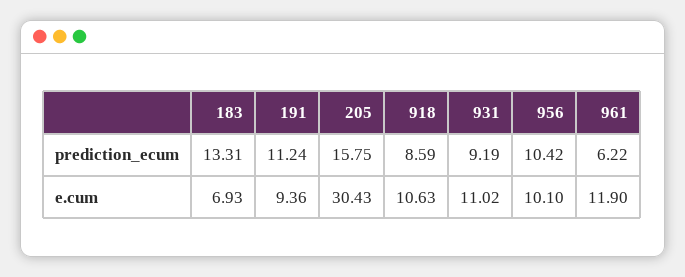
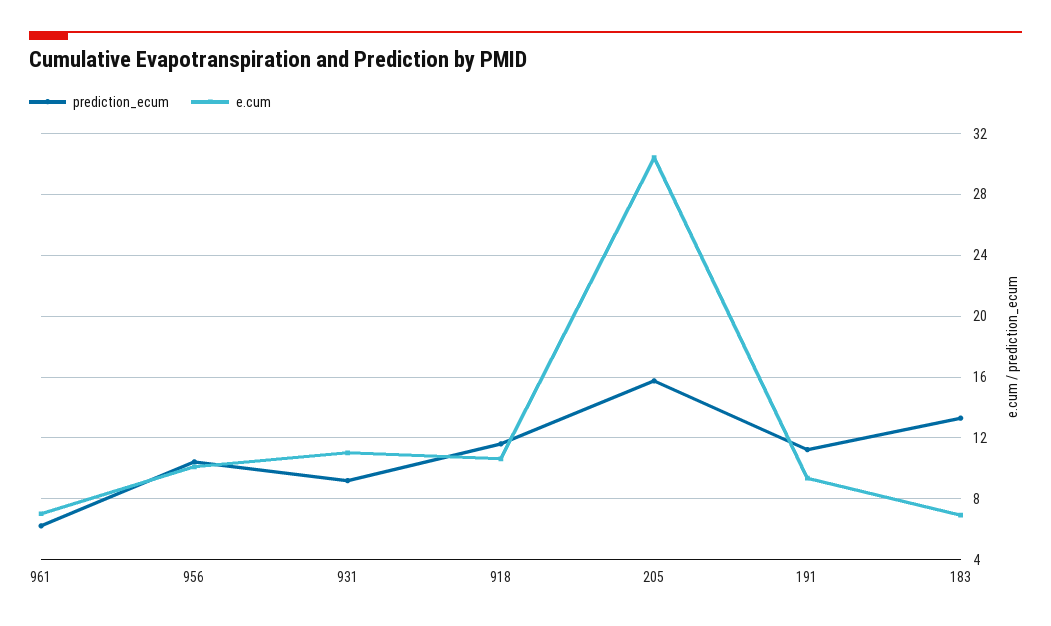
  {
    "prediction_ecum": {
      "183": 13.31,
      "191": 11.24,
      "205": 15.75,
-     "918": 8.59,
+     "918": 11.5,
      "931": 9.19,
      "956": 10.42,
      "961": 6.22
    },
    "e.cum": {
      "183": 6.93,
      "191": 9.36,
      "205": 30.43,
      "918": 10.63,
      "931": 11.02,
      "956": 10.1,
-     "961": 11.9
+     "961": 7
    }
  }

